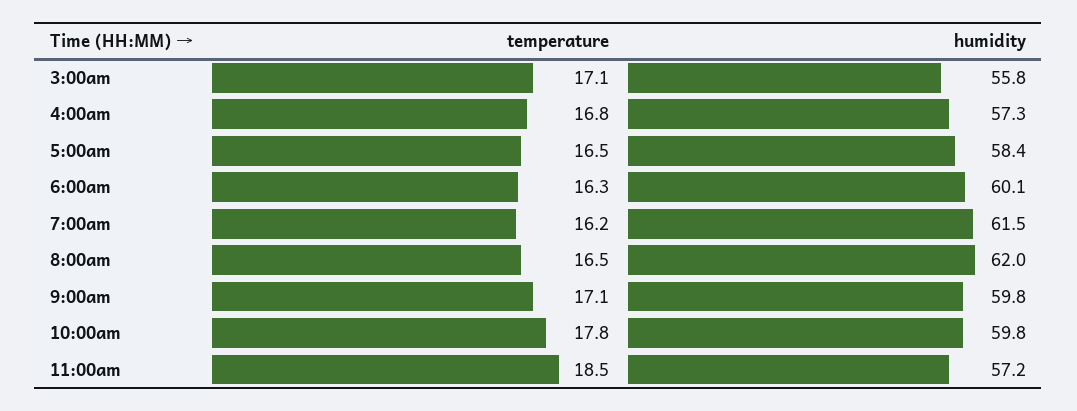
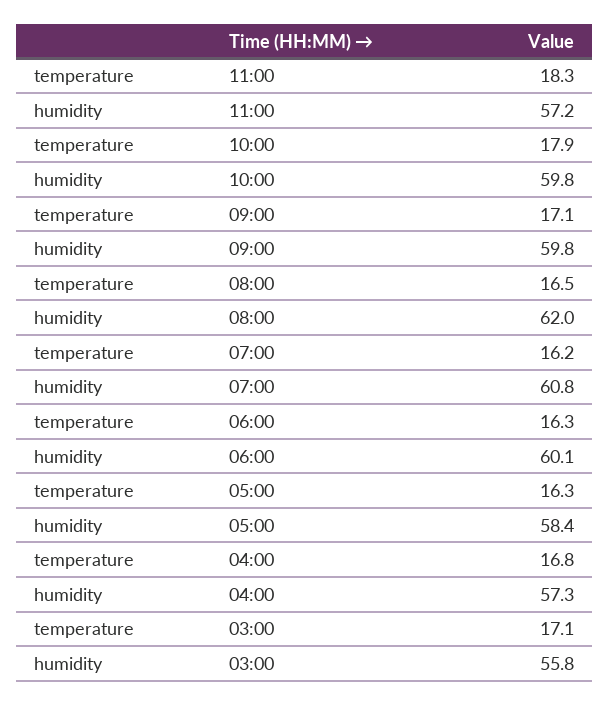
  {
    "temperature": {
      "3:00am": 17.1,
      "4:00am": 16.8,
-     "5:00am": 16.5,
+     "5:00am": 16.3,
      "6:00am": 16.3,
      "7:00am": 16.2,
      "8:00am": 16.5,
      "9:00am": 17.1,
-     "10:00am": 17.8,
+     "10:00am": 17.9,
-     "11:00am": 18.5
+     "11:00am": 18.3
    },
    "humidity": {
      "3:00am": 55.8,
      "4:00am": 57.3,
      "5:00am": 58.4,
      "6:00am": 60.1,
-     "7:00am": 61.5,
+     "7:00am": 60.8,
      "8:00am": 62,
      "9:00am": 59.8,
      "10:00am": 59.8,
      "11:00am": 57.2
    }
  }

